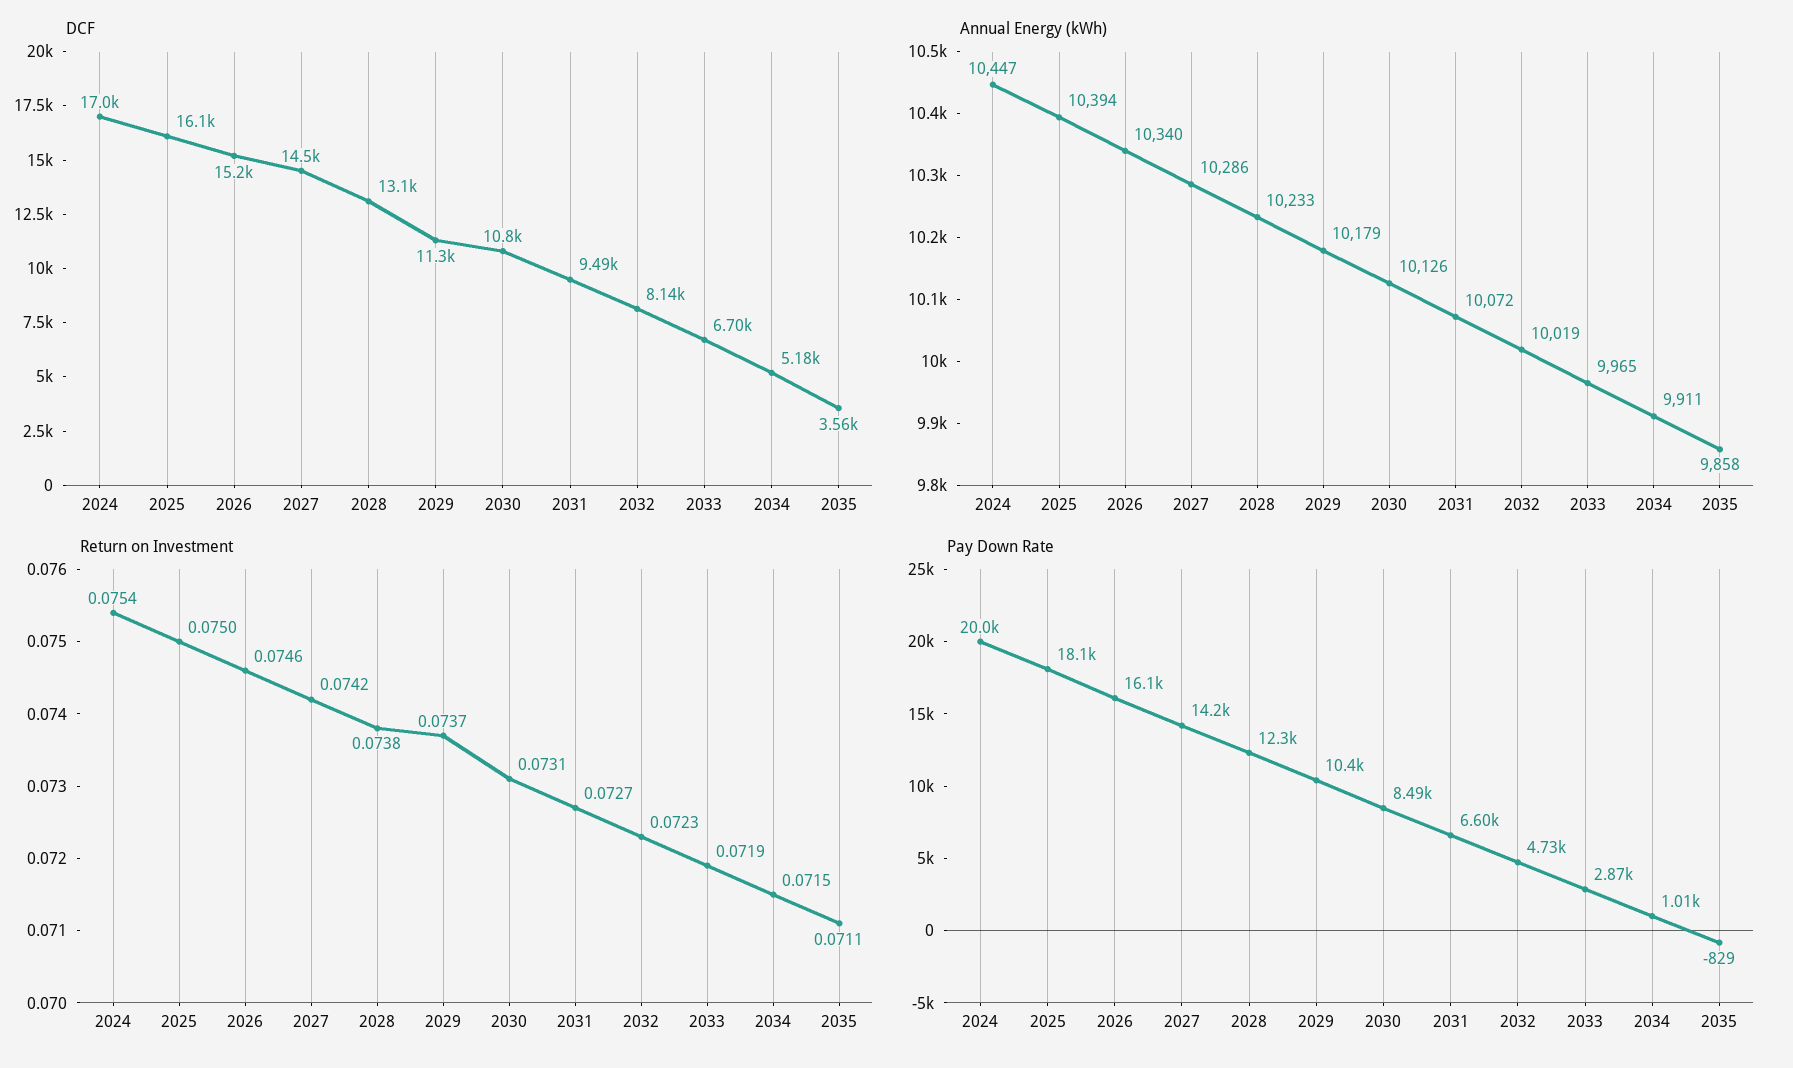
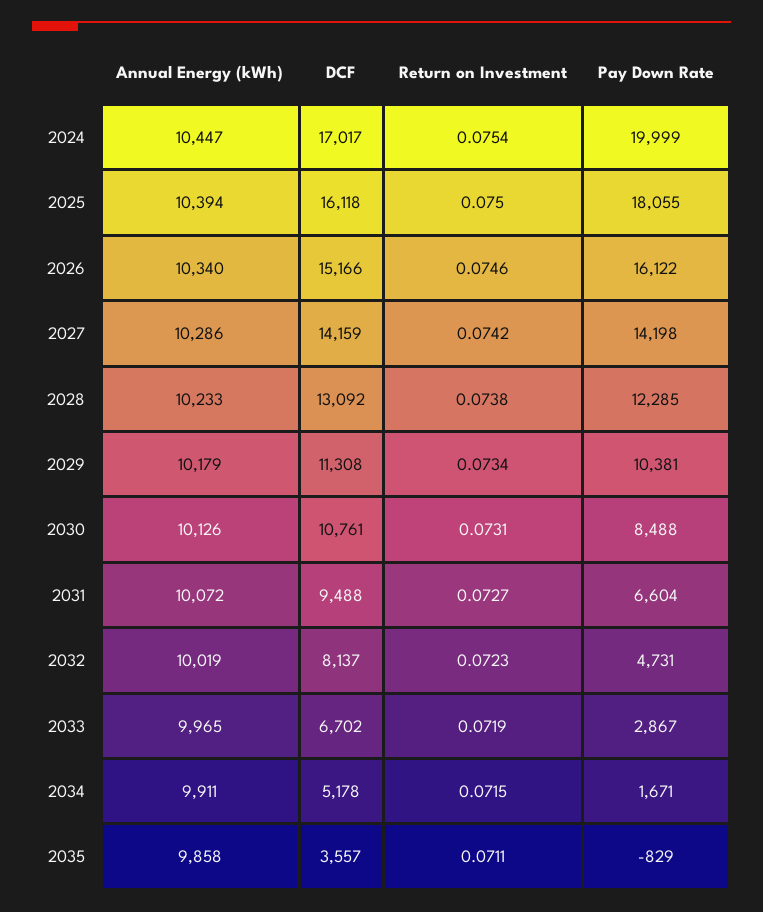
  {
    "DCF": {
      "2024": 17017,
      "2025": 16118,
      "2026": 15166,
-     "2027": 14500,
+     "2027": 14159,
      "2028": 13092,
      "2029": 11308,
      "2030": 10761,
      "2031": 9488,
      "2032": 8137,
      "2033": 6702,
      "2034": 5178,
      "2035": 3557
    },
    "Annual Energy (kWh)": {
      "2024": 10447,
      "2025": 10394,
      "2026": 10340,
      "2027": 10286,
      "2028": 10233,
      "2029": 10179,
      "2030": 10126,
      "2031": 10072,
      "2032": 10019,
      "2033": 9965,
      "2034": 9911,
      "2035": 9858
    },
    "Return on Investment": {
      "2024": 0.0754,
      "2025": 0.075,
      "2026": 0.0746,
      "2027": 0.0742,
      "2028": 0.0738,
-     "2029": 0.0737,
+     "2029": 0.0734,
      "2030": 0.0731,
      "2031": 0.0727,
      "2032": 0.0723,
      "2033": 0.0719,
      "2034": 0.0715,
      "2035": 0.0711
    },
    "Pay Down Rate": {
      "2024": 19999,
      "2025": 18055,
      "2026": 16122,
      "2027": 14198,
      "2028": 12285,
      "2029": 10381,
      "2030": 8488,
      "2031": 6604,
      "2032": 4731,
      "2033": 2867,
-     "2034": 1010,
+     "2034": 1671,
      "2035": -829
    }
  }

